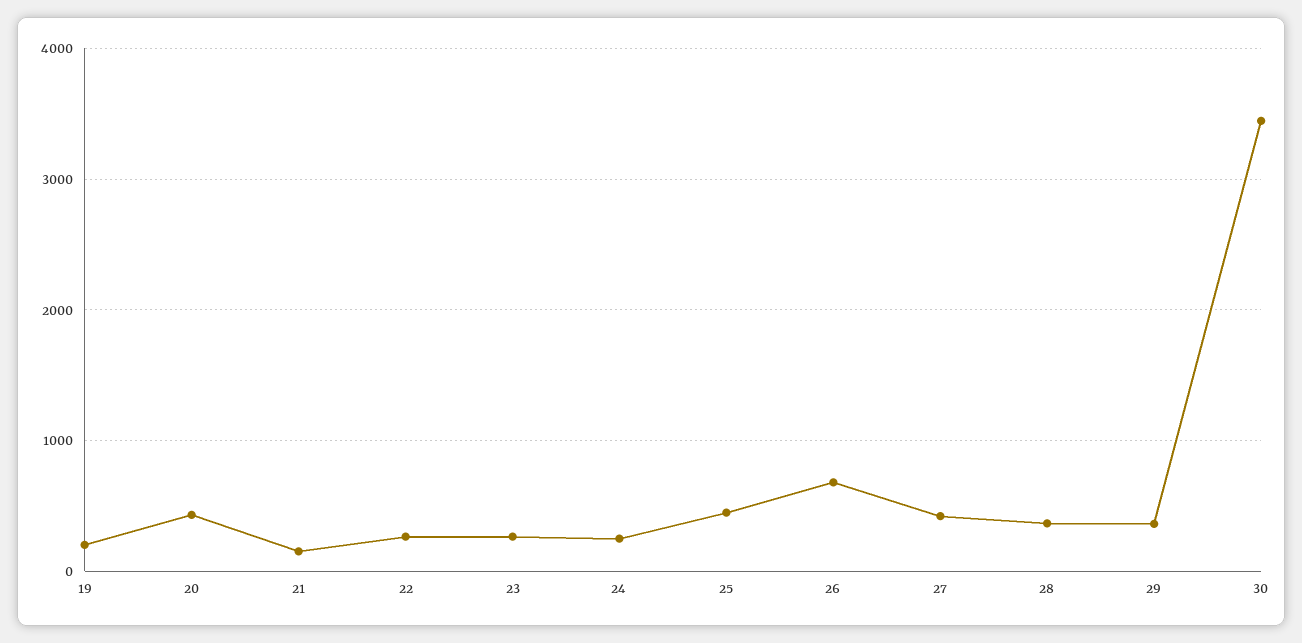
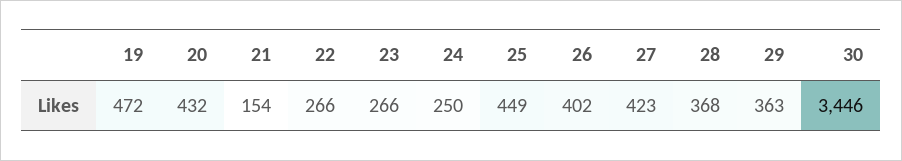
  {
-   "19": 200,
+   "19": 472,
    "20": 432,
    "21": 154,
    "22": 266,
    "23": 266,
    "24": 250,
    "25": 449,
-   "26": 700,
+   "26": 402,
    "27": 423,
    "28": 368,
    "29": 363,
    "30": 3446
  }

